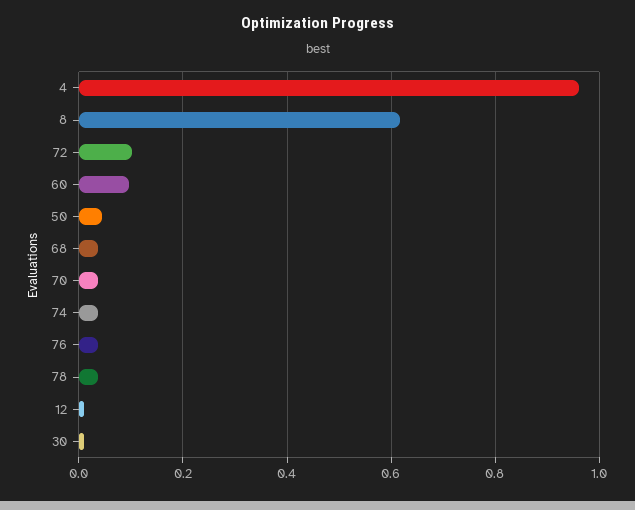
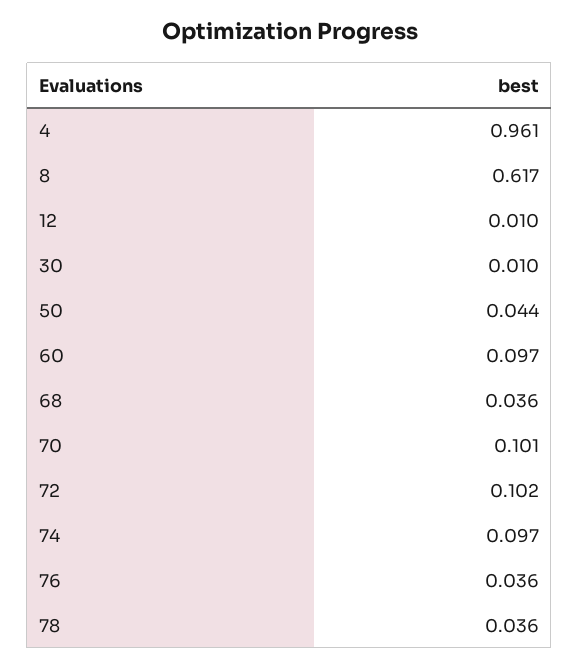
  {
    "4": 0.961,
    "8": 0.617,
    "72": 0.102,
    "60": 0.097,
    "50": 0.044,
    "68": 0.036,
-   "70": 0.04,
+   "70": 0.101,
-   "74": 0.04,
+   "74": 0.097,
    "76": 0.036,
    "78": 0.036,
    "12": 0.01,
    "30": 0.01
  }

